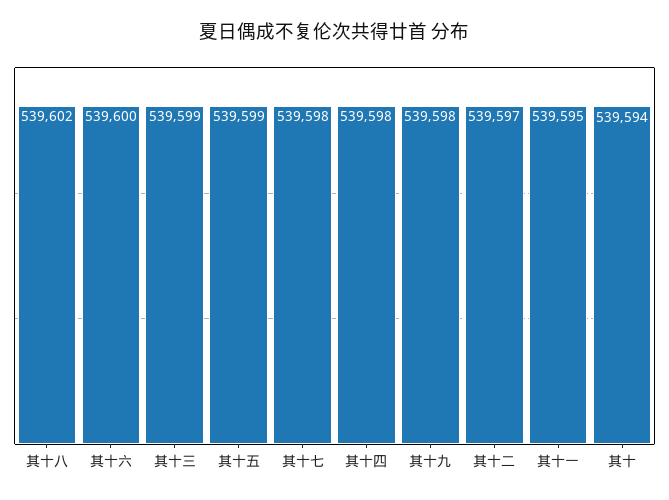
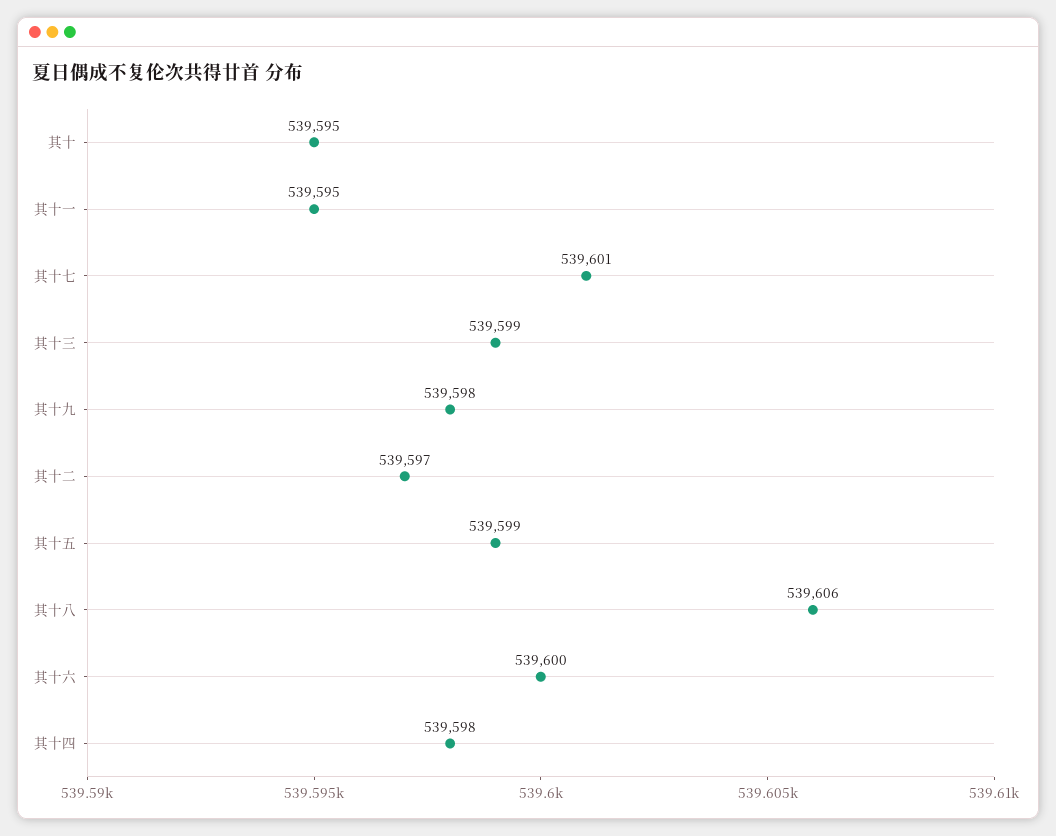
  {
-   "其十八": 539602,
+   "其十八": 539606,
    "其十六": 539600,
    "其十三": 539599,
    "其十五": 539599,
-   "其十七": 539598,
+   "其十七": 539601,
    "其十四": 539598,
    "其十九": 539598,
    "其十二": 539597,
    "其十一": 539595,
-   "其十": 539594
+   "其十": 539595
  }

